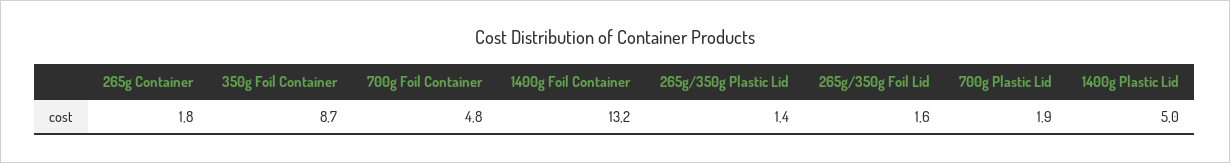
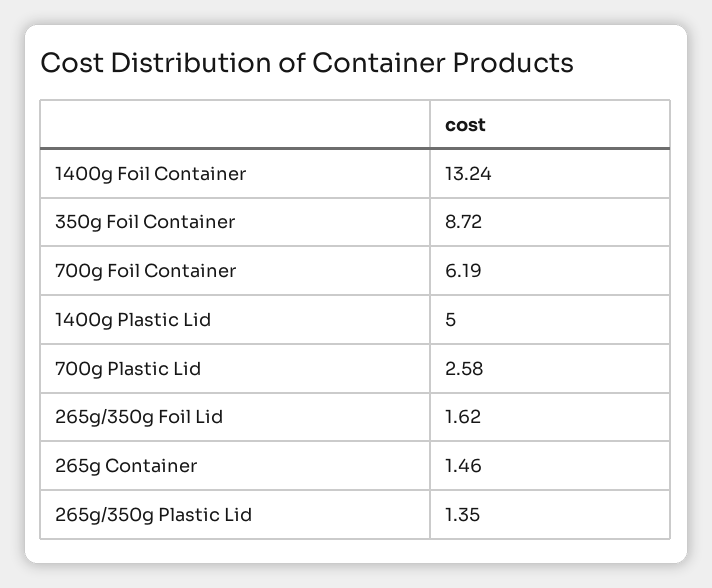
  {
-   "265g Container": 1.8,
+   "265g Container": 1.46,
    "350g Foil Container": 8.72,
-   "700g Foil Container": 4.8,
+   "700g Foil Container": 6.19,
    "1400g Foil Container": 13.24,
    "265g/350g Plastic Lid": 1.35,
    "265g/350g Foil Lid": 1.62,
-   "700g Plastic Lid": 1.9,
+   "700g Plastic Lid": 2.58,
    "1400g Plastic Lid": 5
  }

